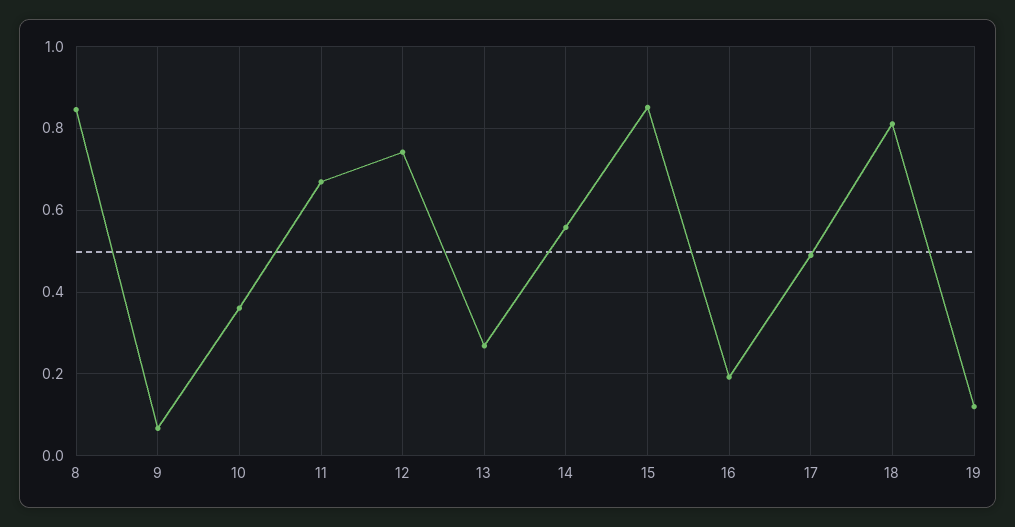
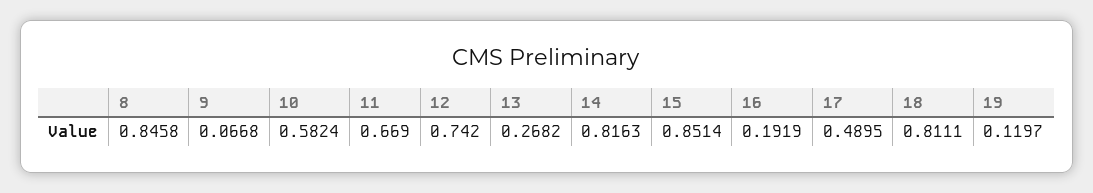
  {
    "8": 0.8458,
    "9": 0.0668,
-   "10": 0.36,
+   "10": 0.5824,
    "11": 0.669,
    "12": 0.742,
    "13": 0.2682,
-   "14": 0.56,
+   "14": 0.8163,
    "15": 0.8514,
    "16": 0.1919,
    "17": 0.4895,
    "18": 0.8111,
    "19": 0.1197
  }

